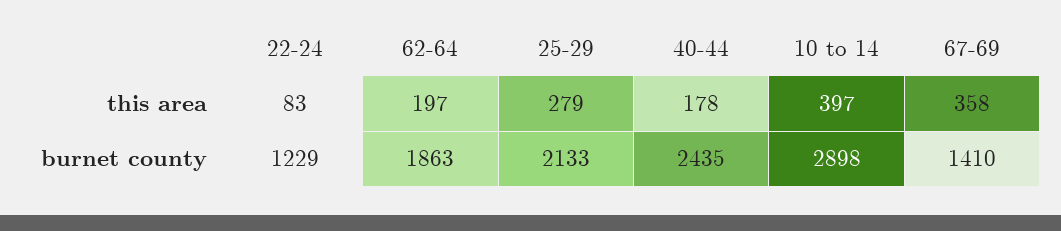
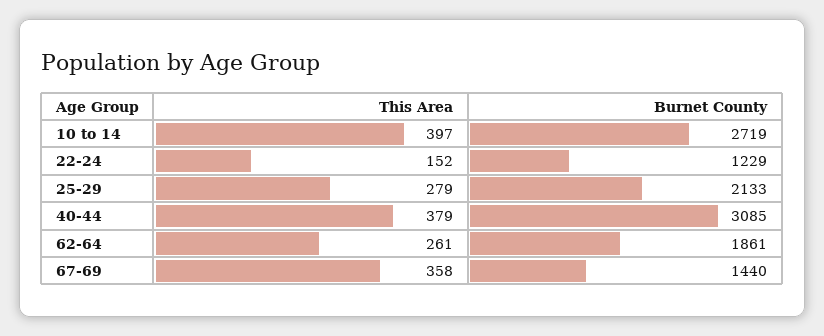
  {
    "22-24": {
-     "this area": 83,
+     "this area": 152,
      "burnet county": 1229
    },
    "62-64": {
-     "this area": 197,
+     "this area": 261,
-     "burnet county": 1863
+     "burnet county": 1861
    },
    "25-29": {
      "this area": 279,
      "burnet county": 2133
    },
    "40-44": {
-     "this area": 178,
+     "this area": 379,
-     "burnet county": 2435
+     "burnet county": 3085
    },
    "10 to 14": {
      "this area": 397,
-     "burnet county": 2898
+     "burnet county": 2719
    },
    "67-69": {
      "this area": 358,
-     "burnet county": 1410
+     "burnet county": 1440
    }
  }

